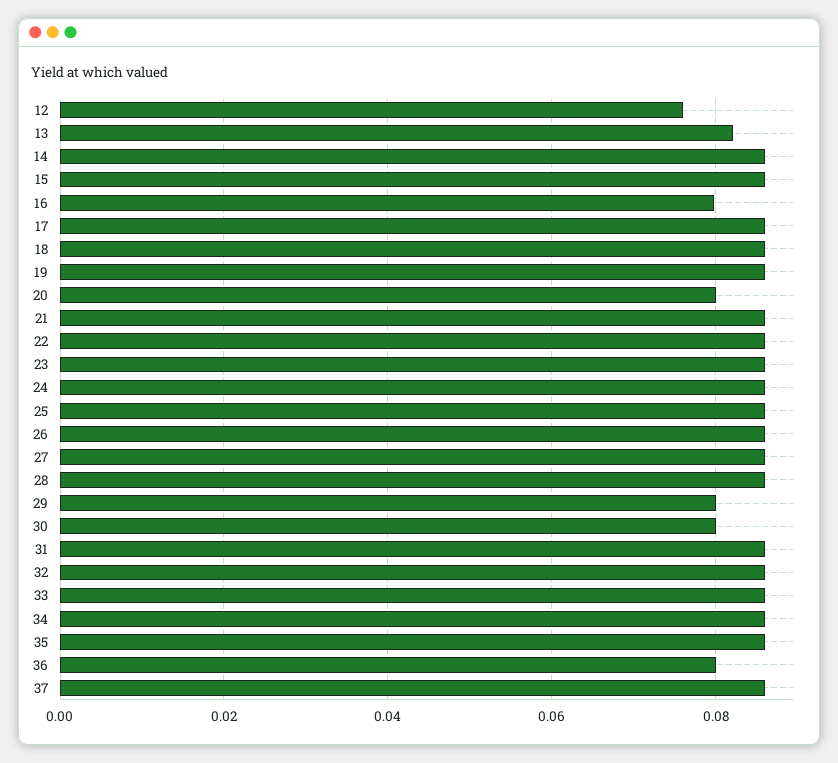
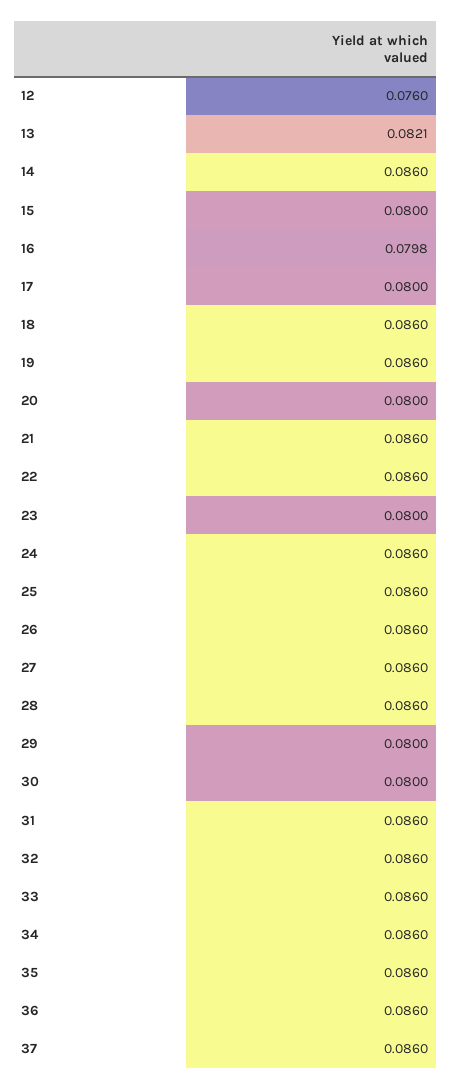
  {
    "12": 0.076,
    "13": 0.0821,
    "14": 0.086,
-   "15": 0.086,
+   "15": 0.08,
    "16": 0.0798,
-   "17": 0.086,
+   "17": 0.08,
    "18": 0.086,
    "19": 0.086,
    "20": 0.08,
    "21": 0.086,
    "22": 0.086,
-   "23": 0.086,
+   "23": 0.08,
    "24": 0.086,
    "25": 0.086,
    "26": 0.086,
    "27": 0.086,
    "28": 0.086,
    "29": 0.08,
    "30": 0.08,
    "31": 0.086,
    "32": 0.086,
    "33": 0.086,
    "34": 0.086,
    "35": 0.086,
-   "36": 0.08,
+   "36": 0.086,
    "37": 0.086
  }

